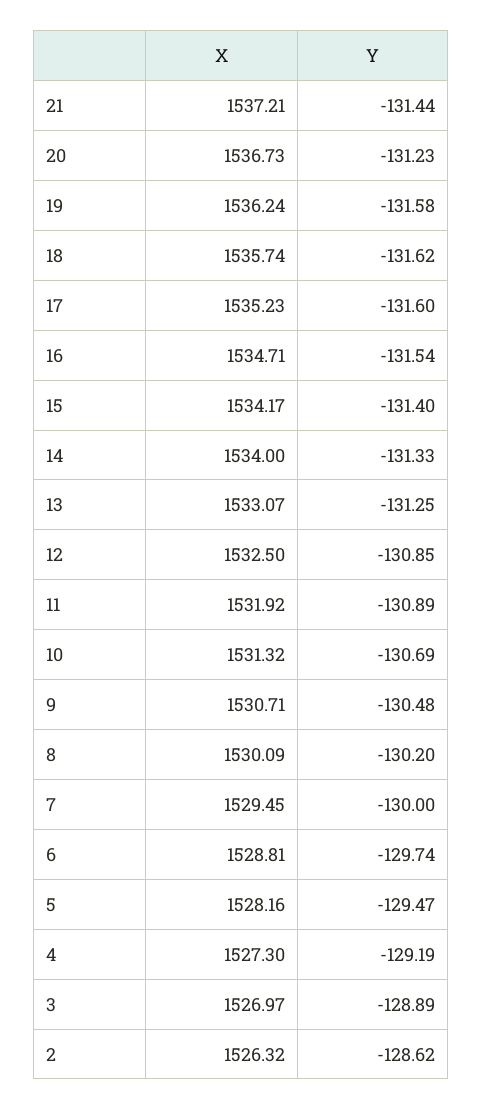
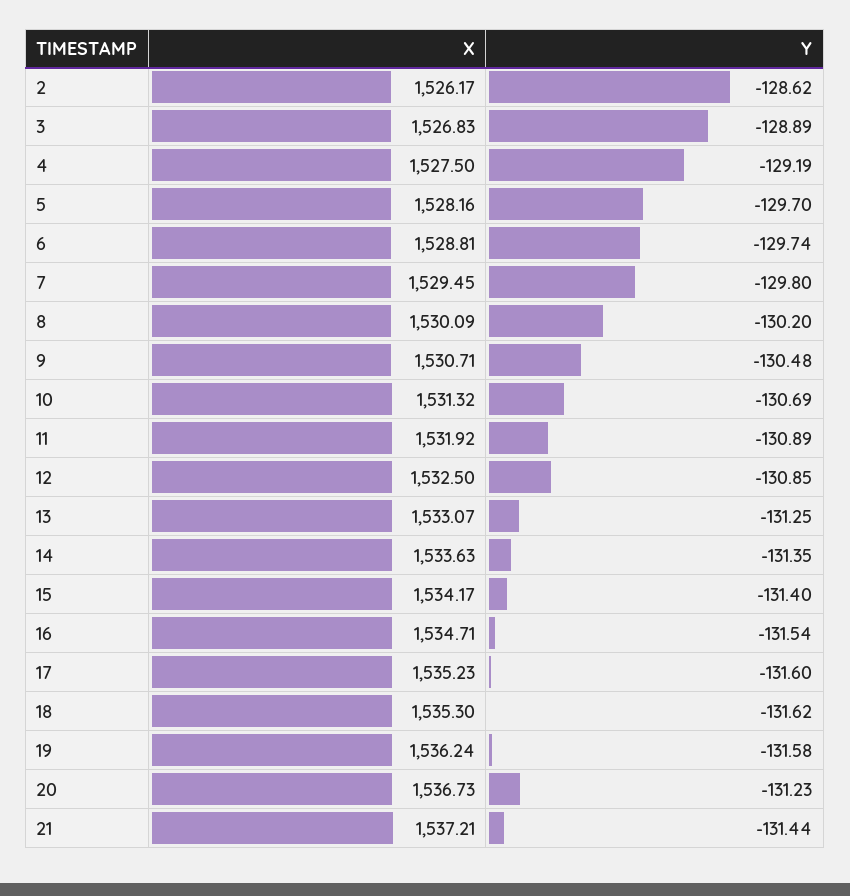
  {
    "X": {
      "21": 1537.21,
      "20": 1536.73,
      "19": 1536.24,
-     "18": 1535.74,
+     "18": 1535.3,
      "17": 1535.23,
      "16": 1534.71,
      "15": 1534.17,
-     "14": 1534,
+     "14": 1533.63,
      "13": 1533.07,
      "12": 1532.5,
      "11": 1531.92,
      "10": 1531.32,
      "9": 1530.71,
      "8": 1530.09,
      "7": 1529.45,
      "6": 1528.81,
      "5": 1528.16,
-     "4": 1527.3,
+     "4": 1527.5,
-     "3": 1526.97,
+     "3": 1526.83,
-     "2": 1526.32
+     "2": 1526.17
    },
    "Y": {
      "21": -131.44,
      "20": -131.23,
      "19": -131.58,
      "18": -131.62,
      "17": -131.6,
      "16": -131.54,
      "15": -131.4,
-     "14": -131.33,
+     "14": -131.35,
      "13": -131.25,
      "12": -130.85,
      "11": -130.89,
      "10": -130.69,
      "9": -130.48,
      "8": -130.2,
-     "7": -130,
+     "7": -129.8,
      "6": -129.74,
-     "5": -129.47,
+     "5": -129.7,
      "4": -129.19,
      "3": -128.89,
      "2": -128.62
    }
  }

